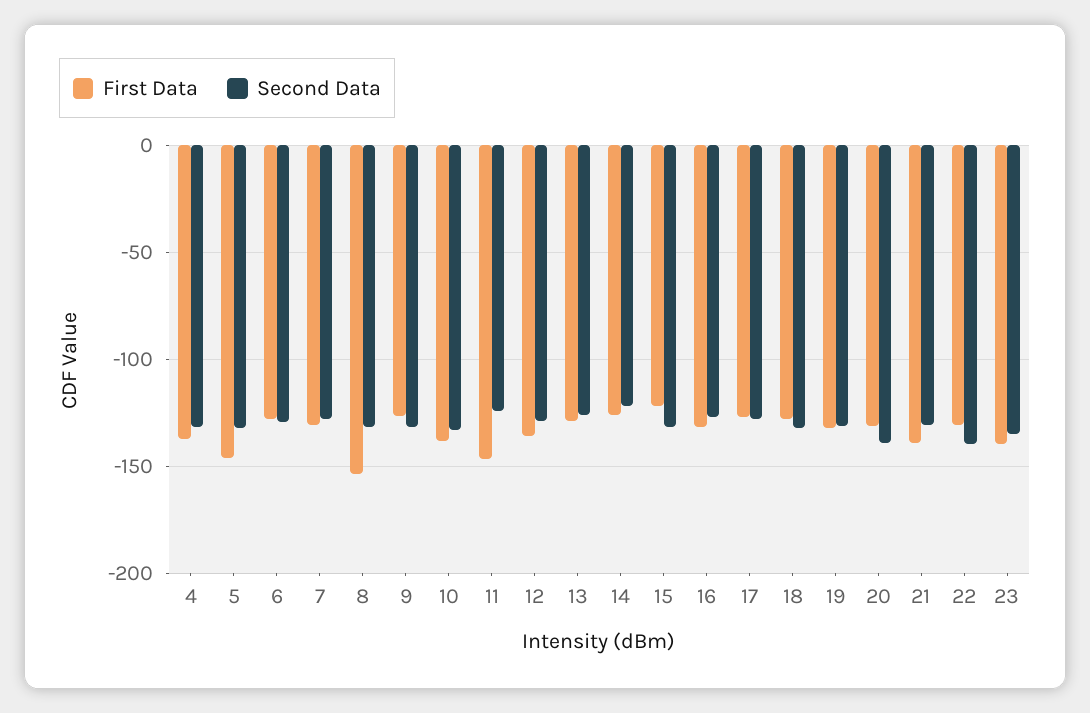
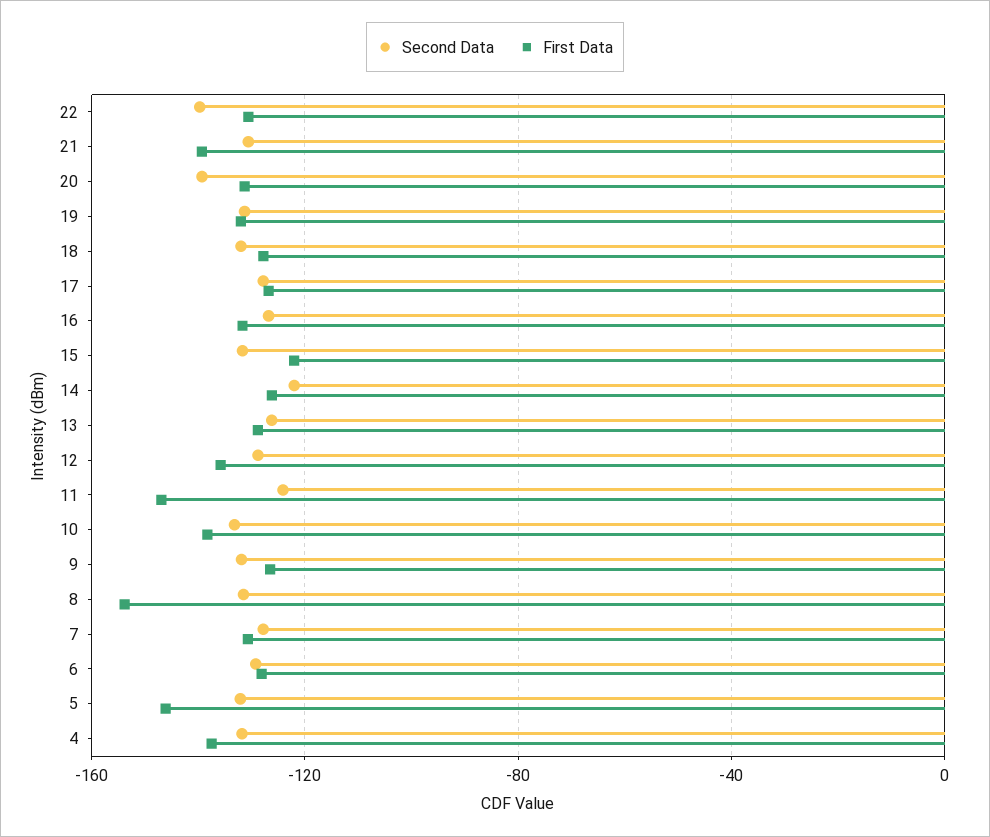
  {
    "First Data": {
      "4": -140,
      "5": -145,
      "6": -130,
      "7": -130,
      "8": -155,
      "9": -125,
      "10": -140,
      "11": -145,
      "12": -135,
      "13": -130,
      "14": -125,
      "15": -120,
      "16": -130,
      "17": -125,
      "18": -130,
      "19": -130,
      "20": -130,
      "21": -140,
-     "22": -130,
+     "22": -130
-     "23": -140
    },
    "Second Data": {
      "4": -130,
      "5": -130,
      "6": -130,
      "7": -130,
      "8": -130,
      "9": -130,
      "10": -135,
      "11": -125,
      "12": -130,
      "13": -125,
      "14": -120,
      "15": -130,
      "16": -125,
      "17": -130,
      "18": -130,
      "19": -130,
      "20": -140,
      "21": -130,
-     "22": -140,
+     "22": -140
-     "23": -135
    }
  }

